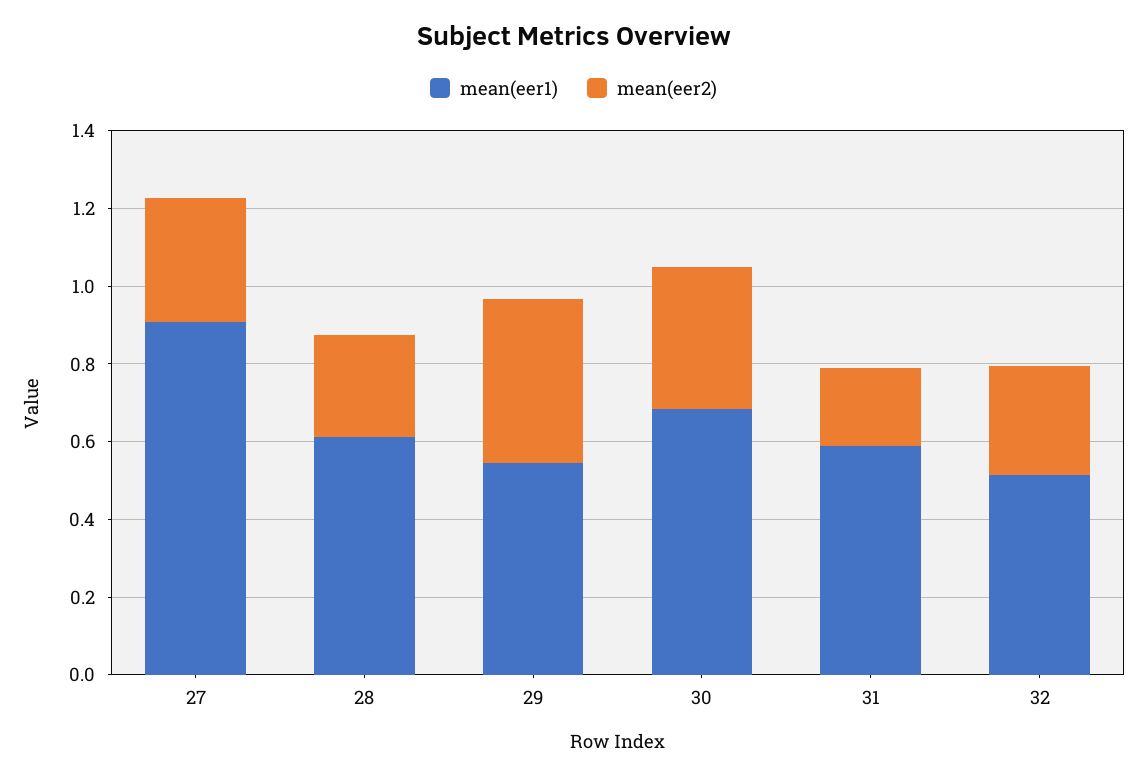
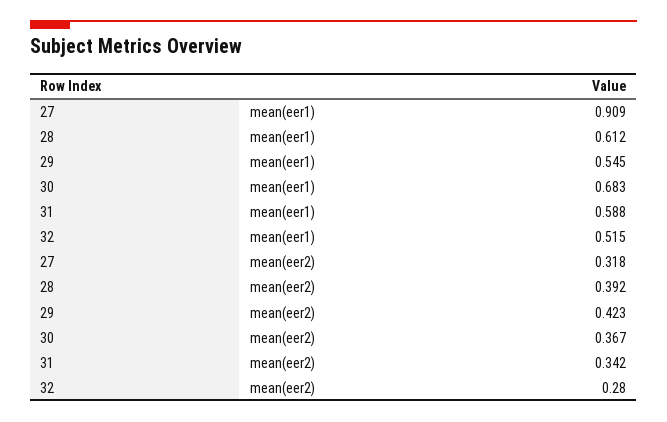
  {
    "mean(eer1)": {
      "27": 0.909,
      "28": 0.612,
      "29": 0.545,
      "30": 0.683,
      "31": 0.588,
      "32": 0.515
    },
    "mean(eer2)": {
      "27": 0.318,
-     "28": 0.25,
+     "28": 0.392,
      "29": 0.423,
      "30": 0.367,
-     "31": 0.2,
+     "31": 0.342,
      "32": 0.28
    }
  }

